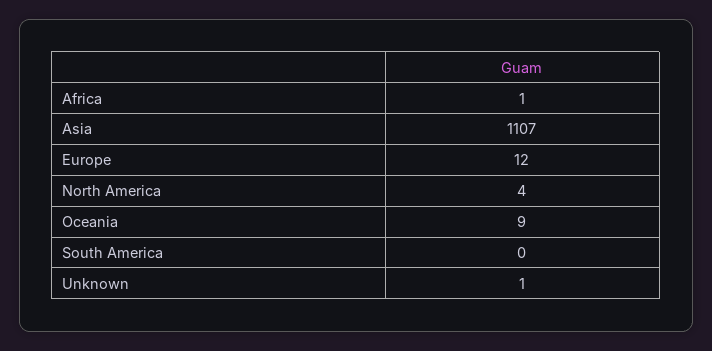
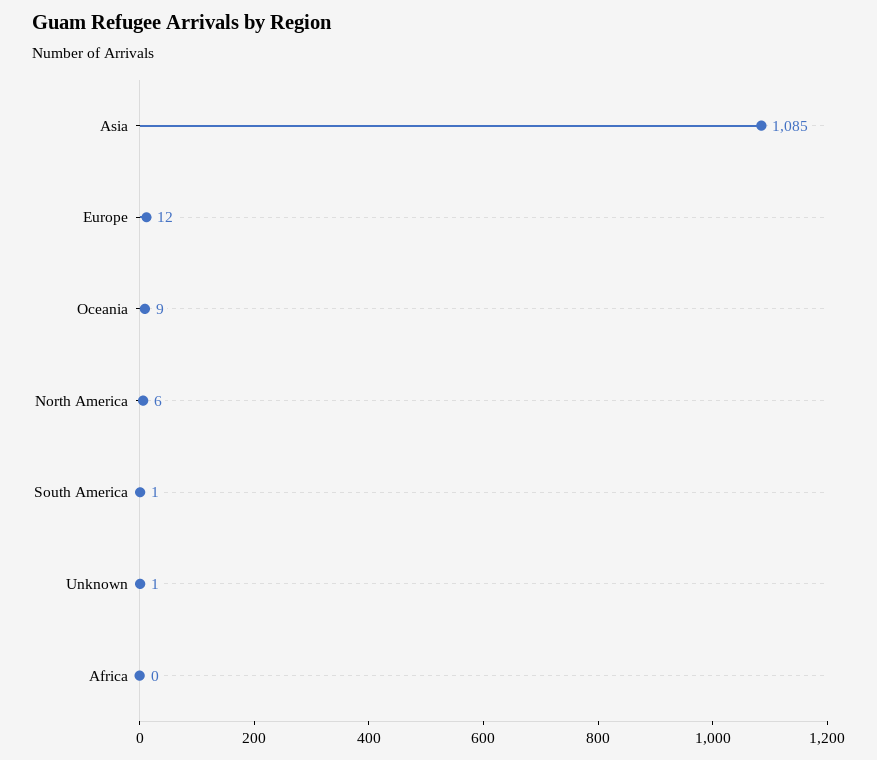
  {
-   "Africa": 1,
+   "Africa": 0,
-   "Asia": 1107,
+   "Asia": 1085,
    "Europe": 12,
-   "North America": 4,
+   "North America": 6,
    "Oceania": 9,
-   "South America": 0,
+   "South America": 1,
    "Unknown": 1
  }

